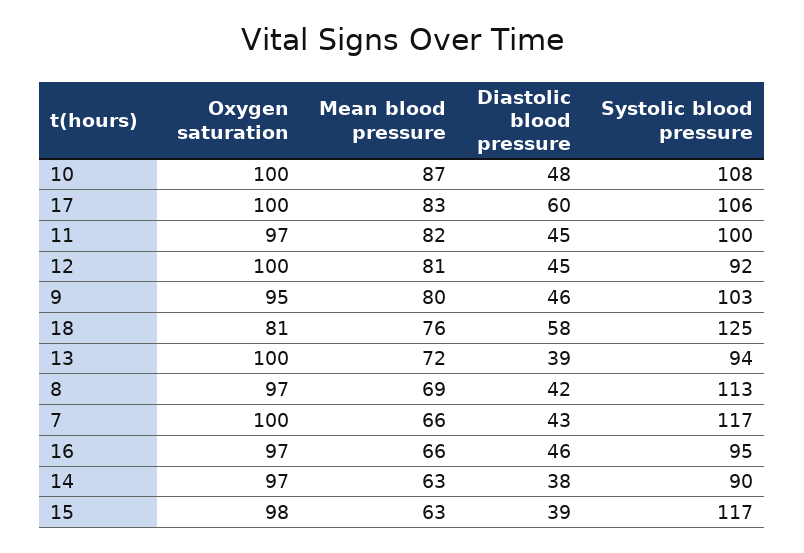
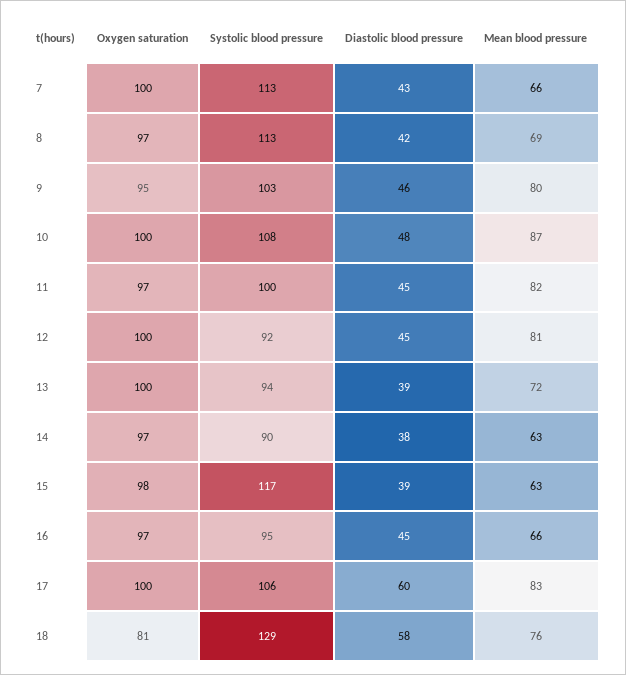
  {
    "Oxygen saturation": {
      "10": 100,
      "17": 100,
      "11": 97,
      "12": 100,
      "9": 95,
      "18": 81,
      "13": 100,
      "8": 97,
      "7": 100,
      "16": 97,
      "14": 97,
      "15": 98
    },
    "Mean blood pressure": {
      "10": 87,
      "17": 83,
      "11": 82,
      "12": 81,
      "9": 80,
      "18": 76,
      "13": 72,
      "8": 69,
      "7": 66,
      "16": 66,
      "14": 63,
      "15": 63
    },
    "Diastolic blood pressure": {
      "10": 48,
      "17": 60,
      "11": 45,
      "12": 45,
      "9": 46,
      "18": 58,
      "13": 39,
      "8": 42,
      "7": 43,
-     "16": 46,
+     "16": 45,
      "14": 38,
      "15": 39
    },
    "Systolic blood pressure": {
      "10": 108,
      "17": 106,
      "11": 100,
      "12": 92,
      "9": 103,
-     "18": 125,
+     "18": 129,
      "13": 94,
      "8": 113,
-     "7": 117,
+     "7": 113,
      "16": 95,
      "14": 90,
      "15": 117
    }
  }

